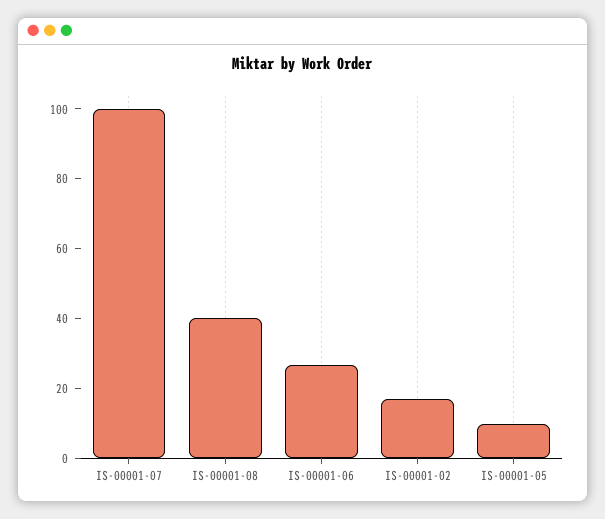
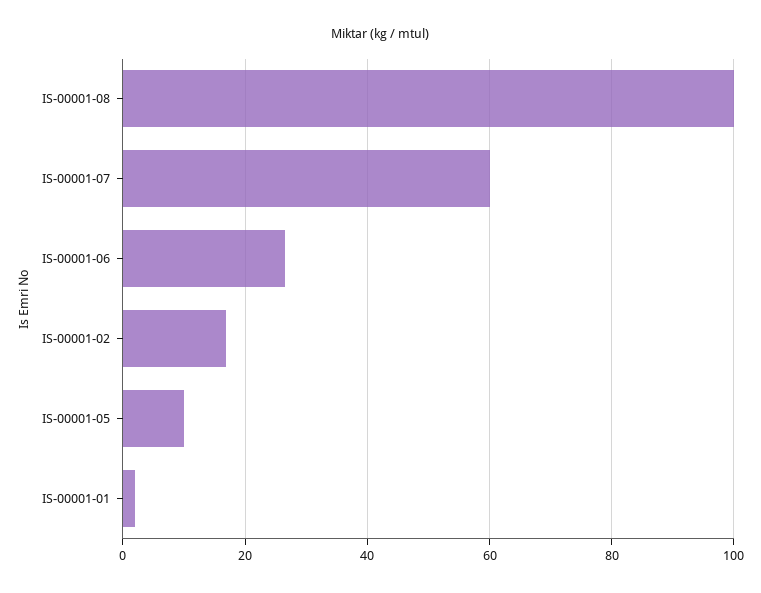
  {
-   "IS-00001-07": 100,
+   "IS-00001-07": 60,
-   "IS-00001-08": 40,
+   "IS-00001-08": 100,
    "IS-00001-06": 26,
    "IS-00001-02": 16,
-   "IS-00001-05": 10
+   "IS-00001-05": 10,
+   "IS-00001-01": 2
  }

